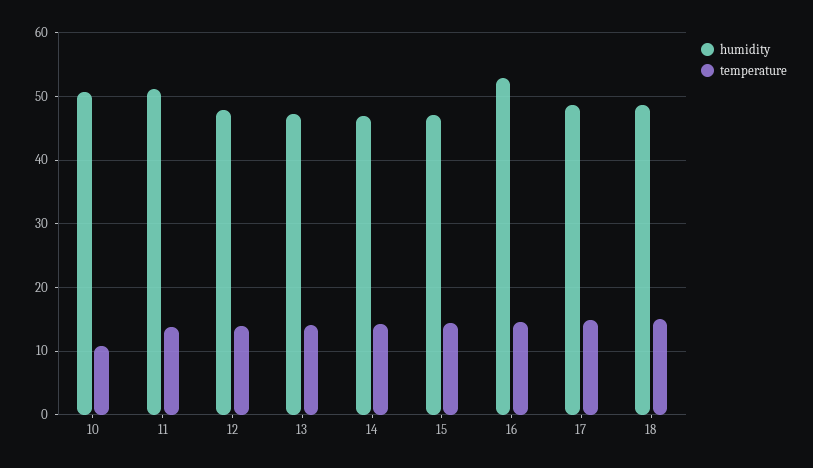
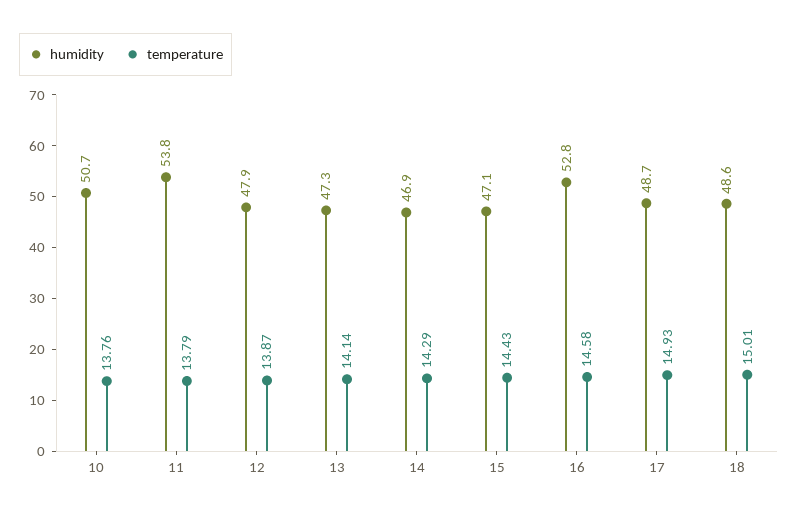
  {
    "humidity": {
      "10": 50.7,
-     "11": 51,
+     "11": 53.8,
      "12": 47.9,
      "13": 47.3,
      "14": 46.9,
      "15": 47.1,
      "16": 52.8,
      "17": 48.7,
      "18": 48.6
    },
    "temperature": {
-     "10": 11,
+     "10": 13.76,
      "11": 13.79,
      "12": 13.87,
      "13": 14.14,
      "14": 14.29,
      "15": 14.43,
      "16": 14.58,
      "17": 14.93,
      "18": 15.01
    }
  }

